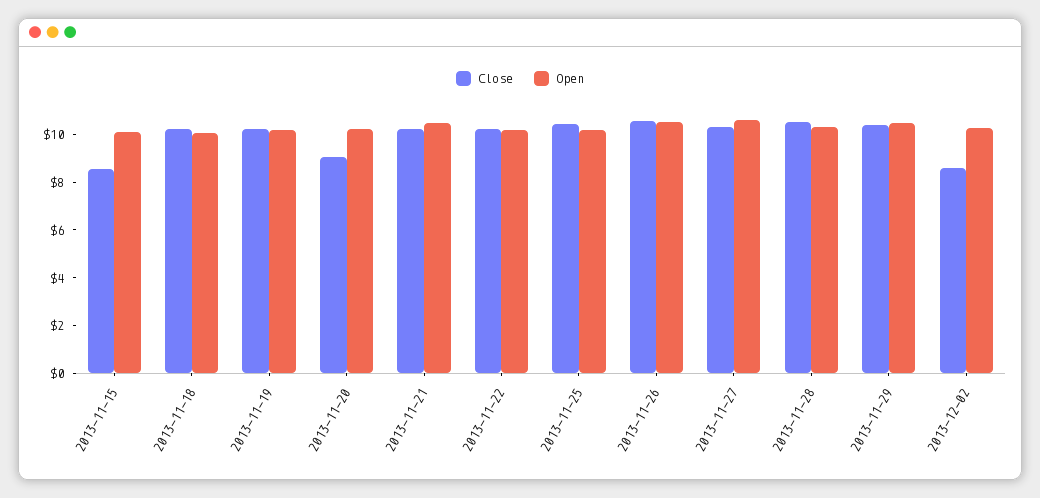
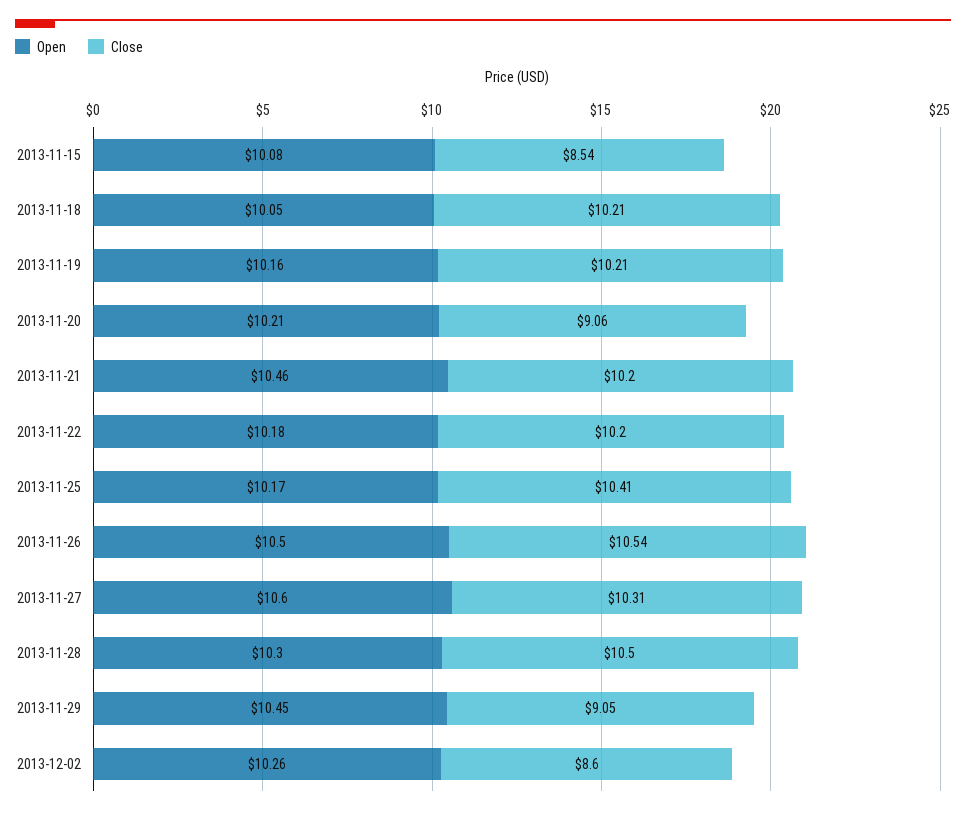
  {
    "Close": {
      "2013-11-15": 8.54,
      "2013-11-18": 10.21,
      "2013-11-19": 10.21,
      "2013-11-20": 9.06,
      "2013-11-21": 10.2,
      "2013-11-22": 10.2,
      "2013-11-25": 10.41,
      "2013-11-26": 10.54,
      "2013-11-27": 10.31,
      "2013-11-28": 10.5,
-     "2013-11-29": 10.5,
+     "2013-11-29": 9.05,
      "2013-12-02": 8.6
    },
    "Open": {
      "2013-11-15": 10.08,
      "2013-11-18": 10.05,
      "2013-11-19": 10.16,
      "2013-11-20": 10.21,
      "2013-11-21": 10.46,
      "2013-11-22": 10.18,
      "2013-11-25": 10.17,
      "2013-11-26": 10.5,
      "2013-11-27": 10.6,
      "2013-11-28": 10.3,
      "2013-11-29": 10.45,
      "2013-12-02": 10.26
    }
  }

